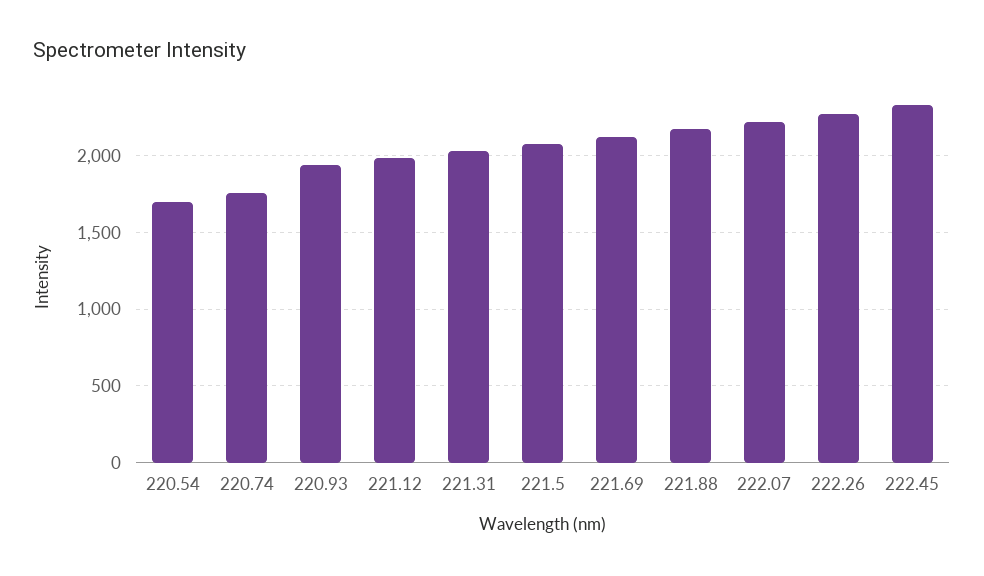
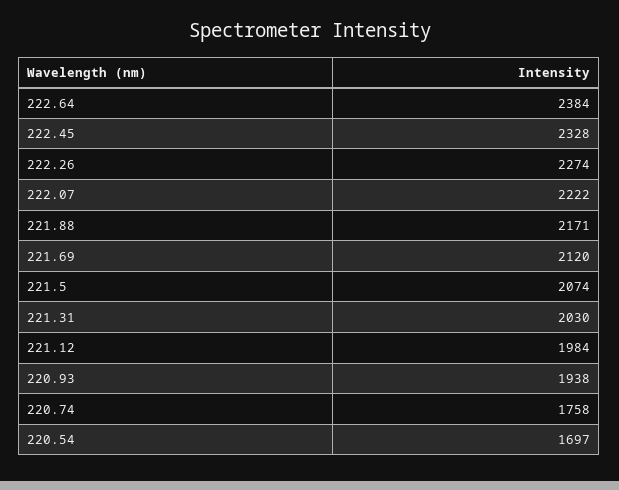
  {
    "220.54": 1697,
    "220.74": 1758,
    "220.93": 1938,
    "221.12": 1984,
    "221.31": 2030,
    "221.5": 2074,
    "221.69": 2120,
    "221.88": 2171,
    "222.07": 2222,
    "222.26": 2274,
-   "222.45": 2328
+   "222.45": 2328,
+   "222.64": 2384
  }

